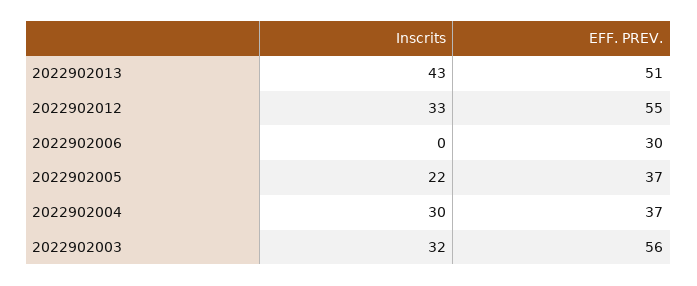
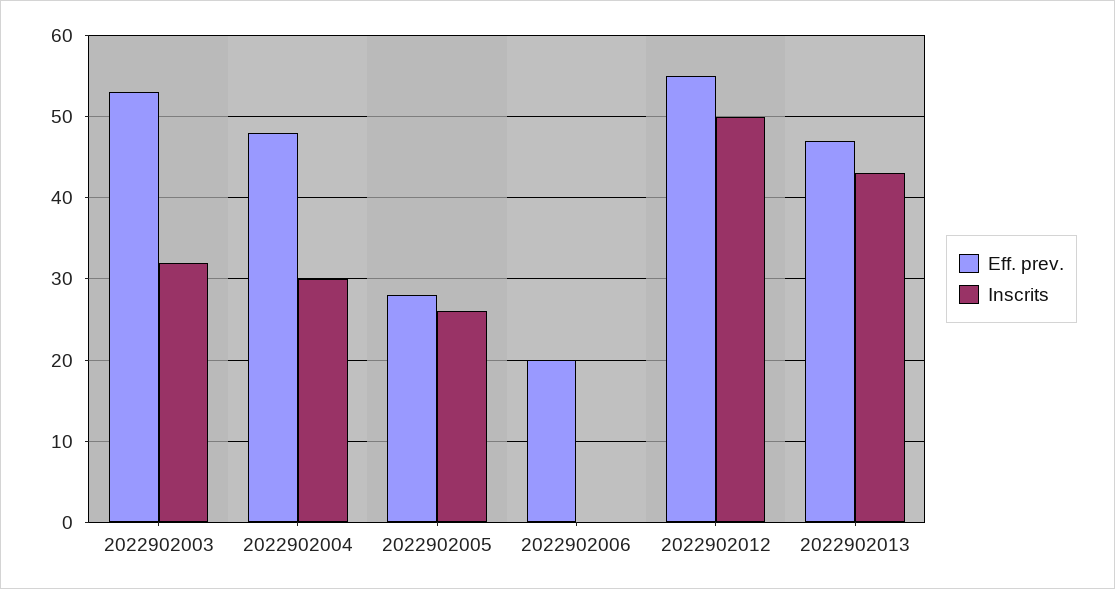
  {
    "Inscrits": {
      "2022902013": 43,
-     "2022902012": 33,
+     "2022902012": 50,
      "2022902006": 0,
-     "2022902005": 22,
+     "2022902005": 26,
      "2022902004": 30,
      "2022902003": 32
    },
    "EFF. PREV.": {
-     "2022902013": 51,
+     "2022902013": 47,
      "2022902012": 55,
-     "2022902006": 30,
+     "2022902006": 20,
-     "2022902005": 37,
+     "2022902005": 28,
-     "2022902004": 37,
+     "2022902004": 48,
-     "2022902003": 56
+     "2022902003": 53
    }
  }

